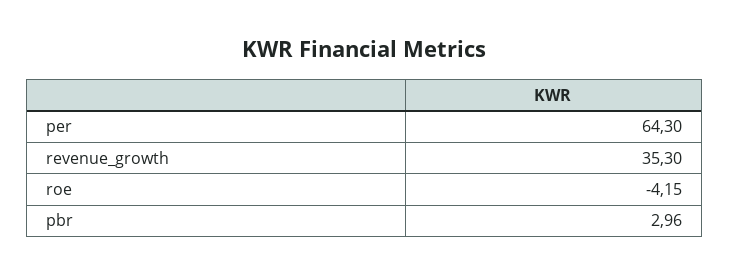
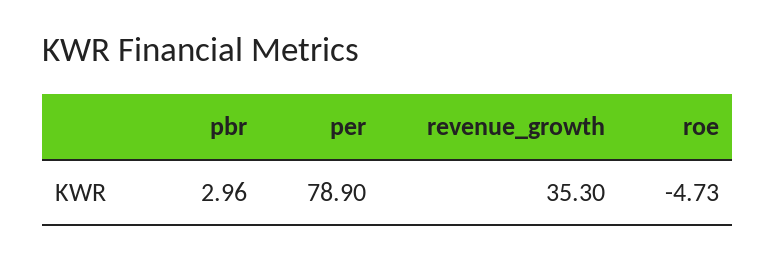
  {
-   "per": 64.3,
+   "per": 78.9,
    "revenue_growth": 35.3,
-   "roe": -4.15,
+   "roe": -4.73,
    "pbr": 2.96
  }

